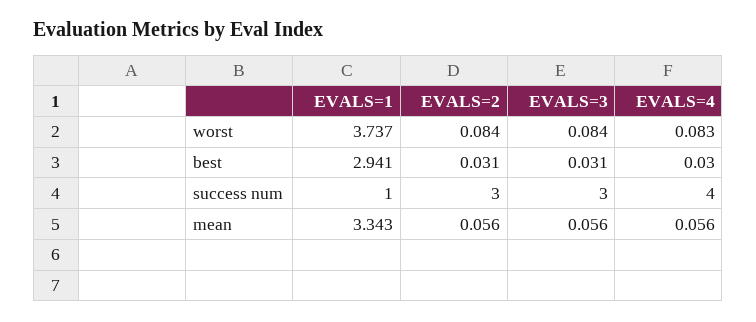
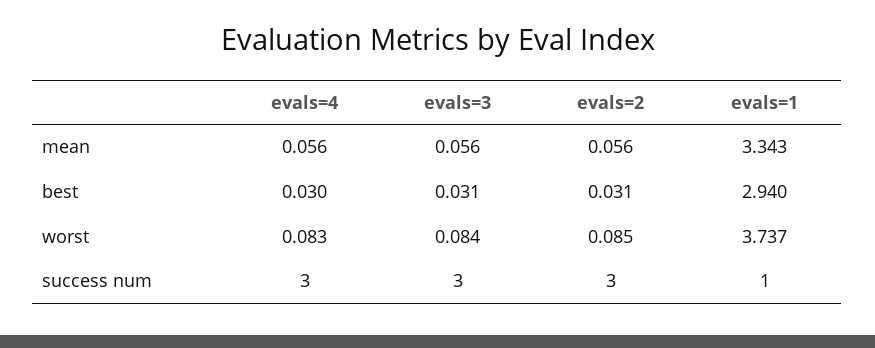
  {
    "EVALS=1": {
      "worst": 3.737,
-     "best": 2.941,
+     "best": 2.94,
      "success num": 1,
      "mean": 3.343
    },
    "EVALS=2": {
-     "worst": 0.084,
+     "worst": 0.085,
      "best": 0.031,
      "success num": 3,
      "mean": 0.056
    },
    "EVALS=3": {
      "worst": 0.084,
      "best": 0.031,
      "success num": 3,
      "mean": 0.056
    },
    "EVALS=4": {
      "worst": 0.083,
      "best": 0.03,
-     "success num": 4,
+     "success num": 3,
      "mean": 0.056
    }
  }

